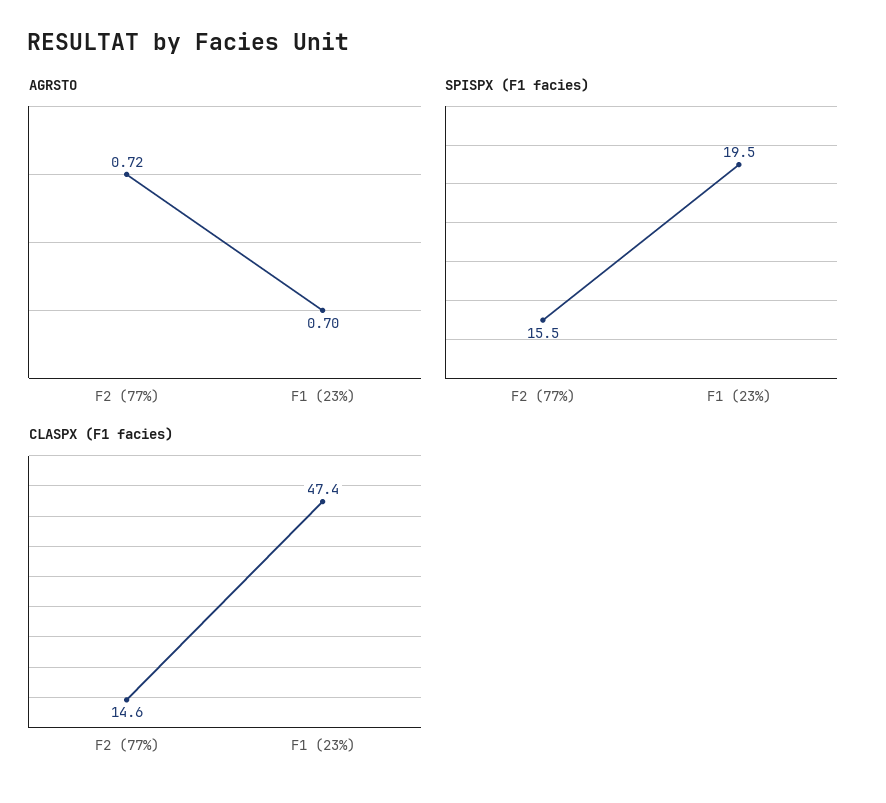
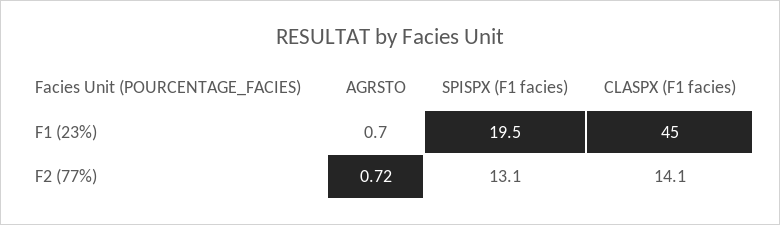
  {
    "AGRSTO": {
      "F2 (77%)": 0.72,
      "F1 (23%)": 0.7
    },
    "SPISPX (F1 facies)": {
-     "F2 (77%)": 15.5,
+     "F2 (77%)": 13.1,
      "F1 (23%)": 19.5
    },
    "CLASPX (F1 facies)": {
-     "F2 (77%)": 14.6,
+     "F2 (77%)": 14.1,
-     "F1 (23%)": 47.4
+     "F1 (23%)": 45
    }
  }

